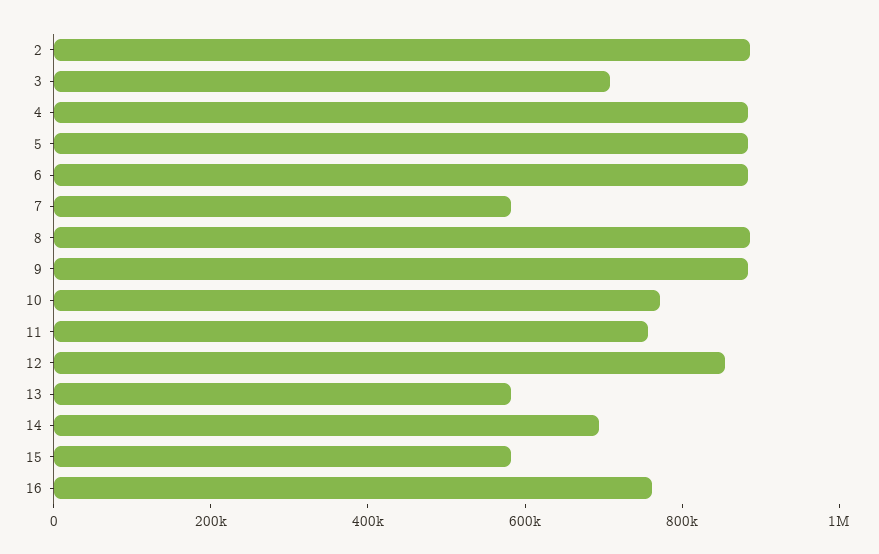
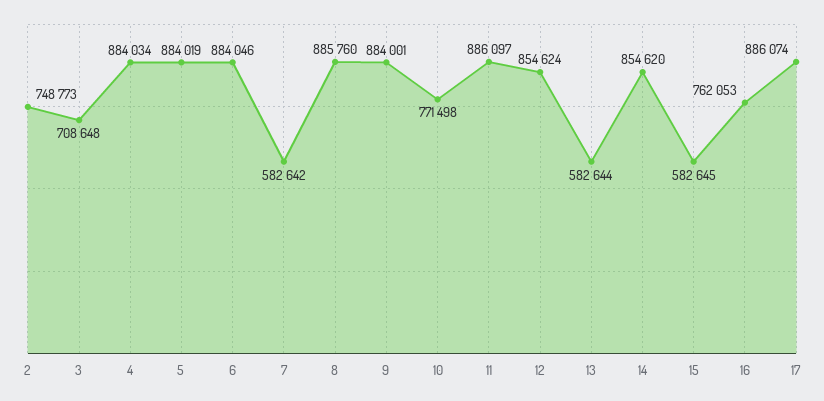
  {
-   "2": 900000,
+   "2": 748773,
    "3": 708648,
    "4": 884034,
    "5": 884019,
    "6": 884046,
    "7": 582642,
    "8": 885760,
    "9": 884001,
    "10": 771498,
-   "11": 750000,
+   "11": 886097,
    "12": 854624,
    "13": 582644,
-   "14": 700000,
+   "14": 854620,
    "15": 582645,
-   "16": 762053
+   "16": 762053,
+   "17": 886074
  }

